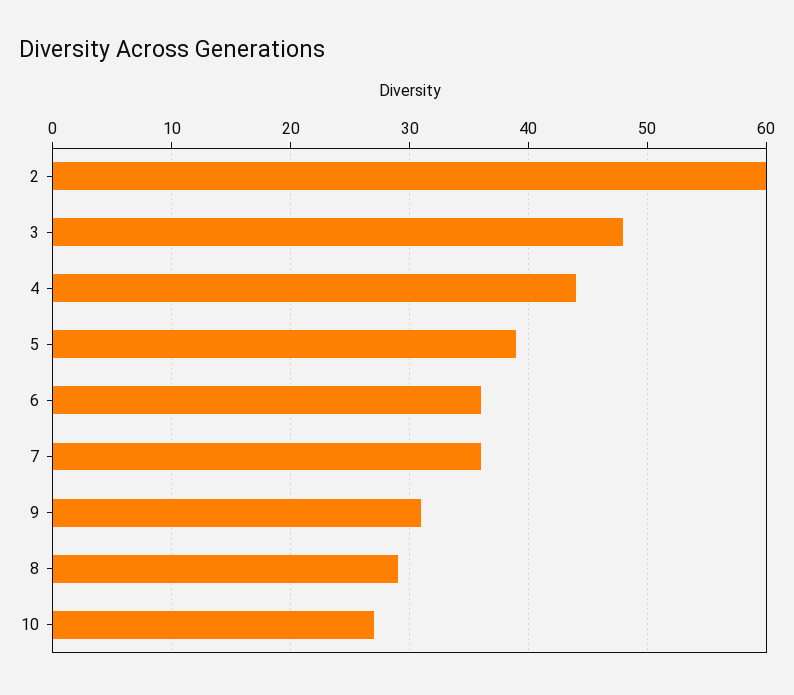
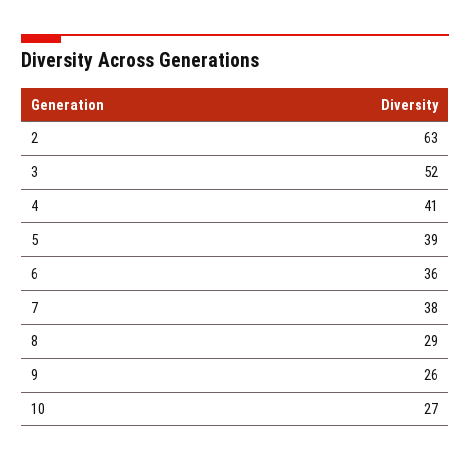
  {
-   "2": 60,
+   "2": 63,
-   "3": 48,
+   "3": 52,
-   "4": 44,
+   "4": 41,
    "5": 39,
    "6": 36,
-   "7": 36,
+   "7": 38,
-   "9": 31,
+   "9": 26,
    "8": 29,
    "10": 27
  }

